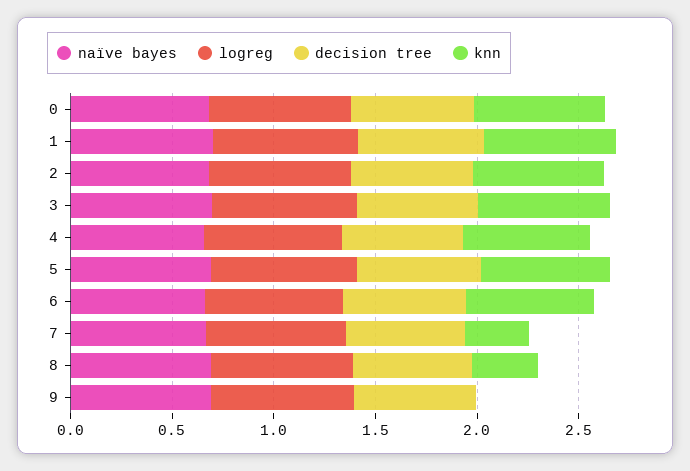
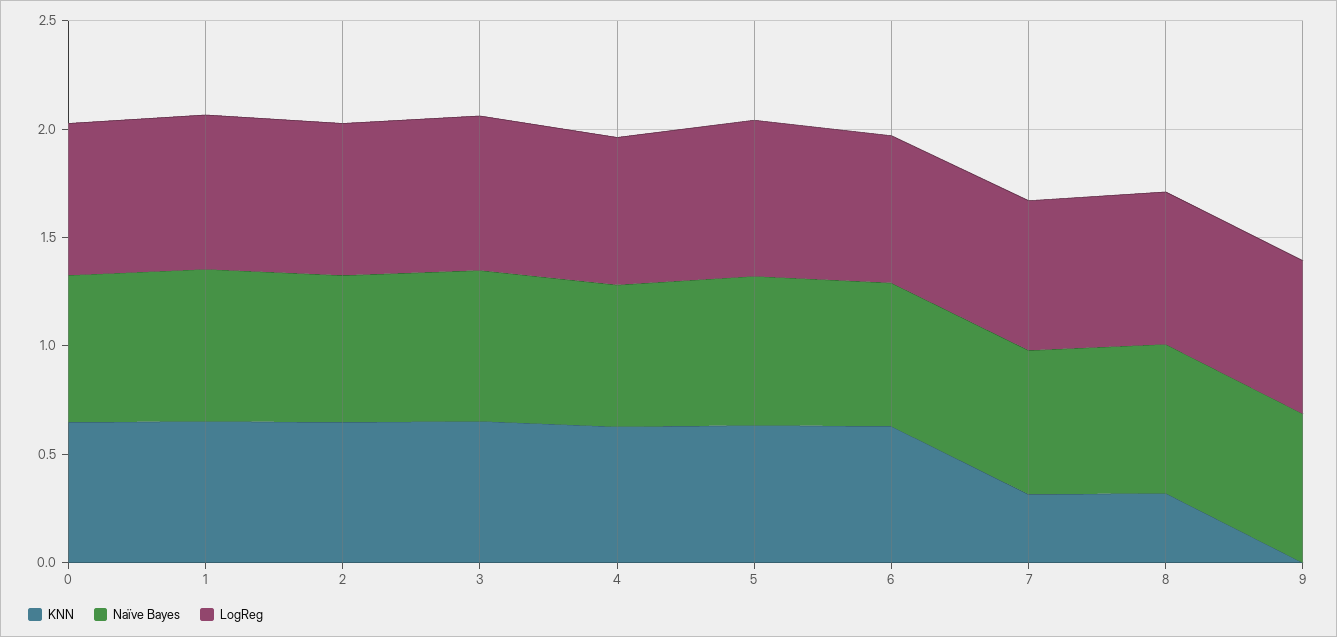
  {
    "naïve bayes": {
      "0": 0.7,
      "1": 0.7,
      "2": 0.7,
      "3": 0.7,
      "4": 0.7,
      "5": 0.7,
      "6": 0.7,
      "7": 0.7,
      "8": 0.7,
      "9": 0.7
    },
    "logreg": {
      "0": 0.7,
      "1": 0.7,
      "2": 0.7,
      "3": 0.7,
      "4": 0.7,
      "5": 0.7,
      "6": 0.7,
      "7": 0.7,
      "8": 0.7,
      "9": 0.7
    },
-   "decision tree": {
-     "0": 0.6,
-     "1": 0.6,
-     "2": 0.6,
-     "3": 0.6,
-     "4": 0.6,
-     "5": 0.6,
-     "6": 0.6,
-     "7": 0.6,
-     "8": 0.6,
-     "9": 0.6
-   },
    "knn": {
      "0": 0.6,
      "1": 0.7,
      "2": 0.6,
      "3": 0.7,
      "4": 0.6,
      "5": 0.6,
      "6": 0.6,
      "7": 0.3,
      "8": 0.3,
      "9": 0
    }
  }

